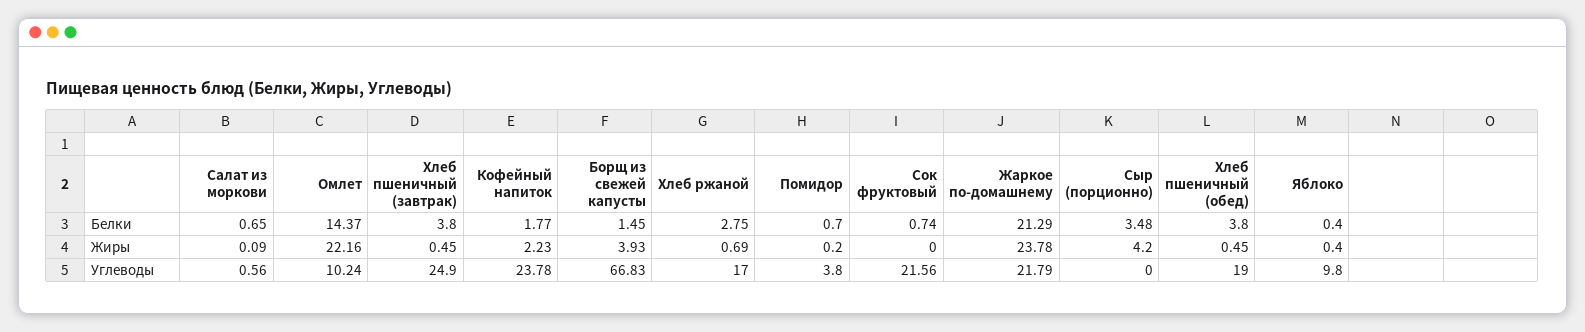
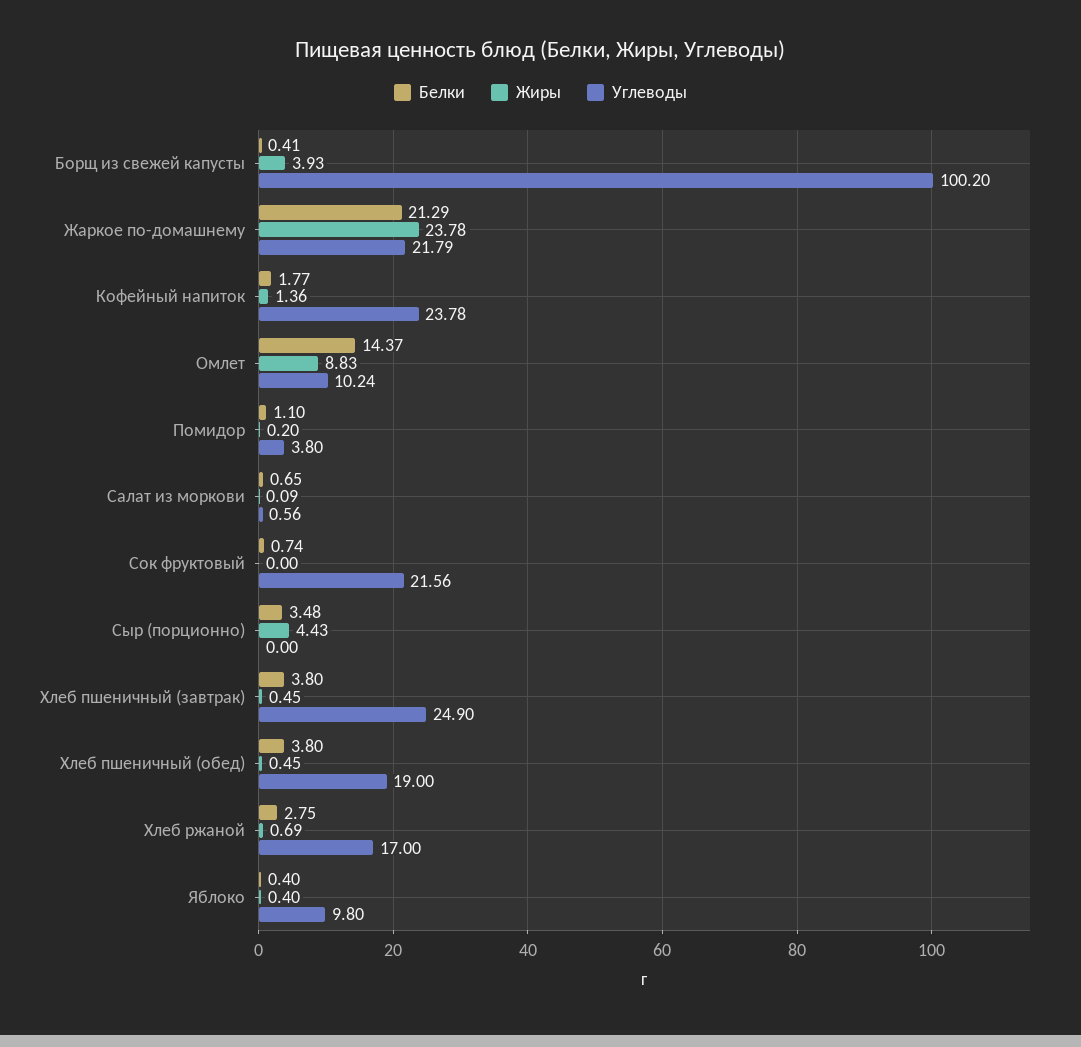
  {
    "Белки": {
      "Салат из моркови": 0.65,
      "Омлет": 14.37,
      "Хлеб пшеничный (завтрак)": 3.8,
      "Кофейный напиток": 1.77,
-     "Борщ из свежей капусты": 1.45,
+     "Борщ из свежей капусты": 0.41,
      "Хлеб ржаной": 2.75,
-     "Помидор": 0.7,
+     "Помидор": 1.1,
      "Сок фруктовый": 0.74,
      "Жаркое по-домашнему": 21.29,
      "Сыр (порционно)": 3.48,
      "Хлеб пшеничный (обед)": 3.8,
      "Яблоко": 0.4
    },
    "Жиры": {
      "Салат из моркови": 0.09,
-     "Омлет": 22.16,
+     "Омлет": 8.83,
      "Хлеб пшеничный (завтрак)": 0.45,
-     "Кофейный напиток": 2.23,
+     "Кофейный напиток": 1.36,
      "Борщ из свежей капусты": 3.93,
      "Хлеб ржаной": 0.69,
      "Помидор": 0.2,
      "Сок фруктовый": 0,
      "Жаркое по-домашнему": 23.78,
-     "Сыр (порционно)": 4.2,
+     "Сыр (порционно)": 4.43,
      "Хлеб пшеничный (обед)": 0.45,
      "Яблоко": 0.4
    },
    "Углеводы": {
      "Салат из моркови": 0.56,
      "Омлет": 10.24,
      "Хлеб пшеничный (завтрак)": 24.9,
      "Кофейный напиток": 23.78,
-     "Борщ из свежей капусты": 66.83,
+     "Борщ из свежей капусты": 100.2,
      "Хлеб ржаной": 17,
      "Помидор": 3.8,
      "Сок фруктовый": 21.56,
      "Жаркое по-домашнему": 21.79,
      "Сыр (порционно)": 0,
      "Хлеб пшеничный (обед)": 19,
      "Яблоко": 9.8
    }
  }

